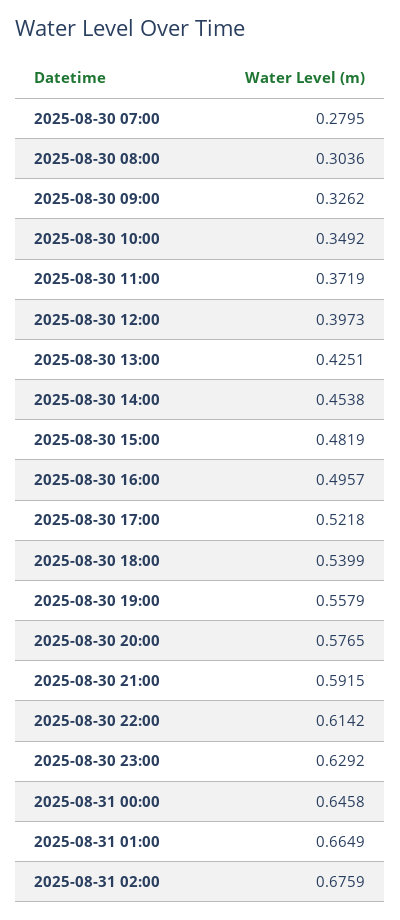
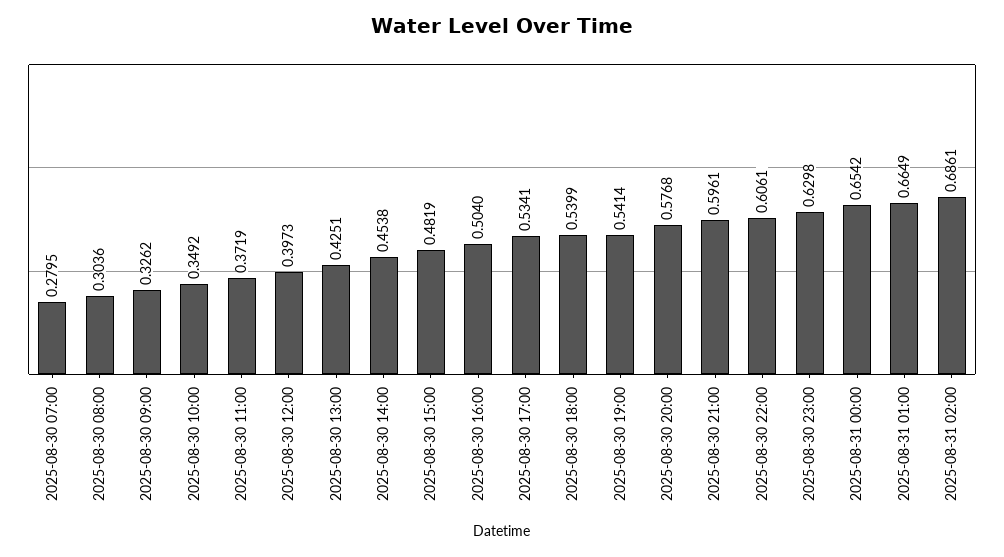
  {
    "2025-08-30 07:00": 0.2795,
    "2025-08-30 08:00": 0.3036,
    "2025-08-30 09:00": 0.3262,
    "2025-08-30 10:00": 0.3492,
    "2025-08-30 11:00": 0.3719,
    "2025-08-30 12:00": 0.3973,
    "2025-08-30 13:00": 0.4251,
    "2025-08-30 14:00": 0.4538,
    "2025-08-30 15:00": 0.4819,
-   "2025-08-30 16:00": 0.4957,
+   "2025-08-30 16:00": 0.504,
-   "2025-08-30 17:00": 0.5218,
+   "2025-08-30 17:00": 0.5341,
    "2025-08-30 18:00": 0.5399,
-   "2025-08-30 19:00": 0.5579,
+   "2025-08-30 19:00": 0.5414,
-   "2025-08-30 20:00": 0.5765,
+   "2025-08-30 20:00": 0.5768,
-   "2025-08-30 21:00": 0.5915,
+   "2025-08-30 21:00": 0.5961,
-   "2025-08-30 22:00": 0.6142,
+   "2025-08-30 22:00": 0.6061,
-   "2025-08-30 23:00": 0.6292,
+   "2025-08-30 23:00": 0.6298,
-   "2025-08-31 00:00": 0.6458,
+   "2025-08-31 00:00": 0.6542,
    "2025-08-31 01:00": 0.6649,
-   "2025-08-31 02:00": 0.6759
+   "2025-08-31 02:00": 0.6861
  }

